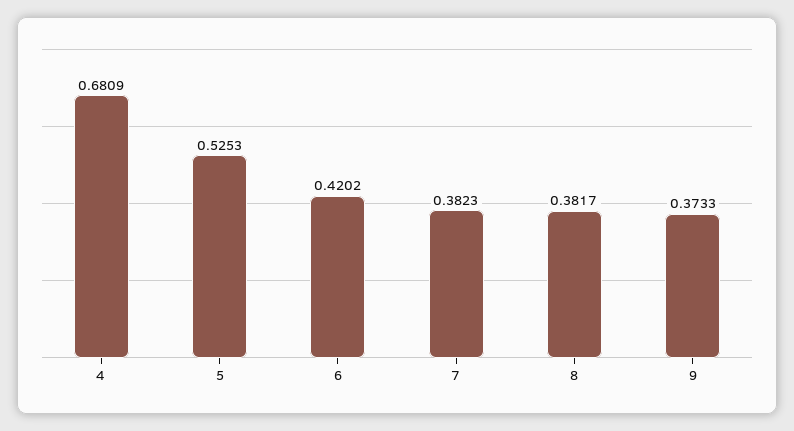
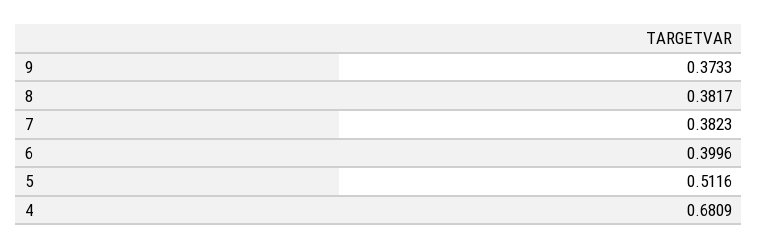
  {
    "4": 0.6809,
-   "5": 0.5253,
+   "5": 0.5116,
-   "6": 0.4202,
+   "6": 0.3996,
    "7": 0.3823,
    "8": 0.3817,
    "9": 0.3733
  }

